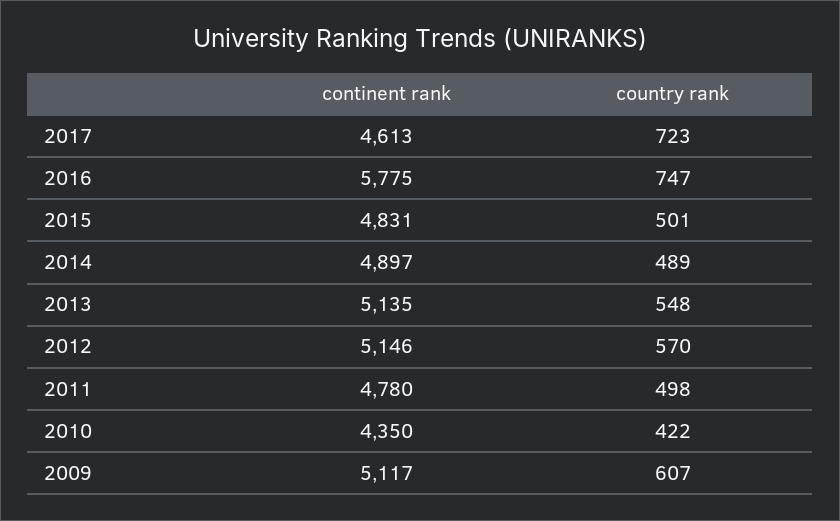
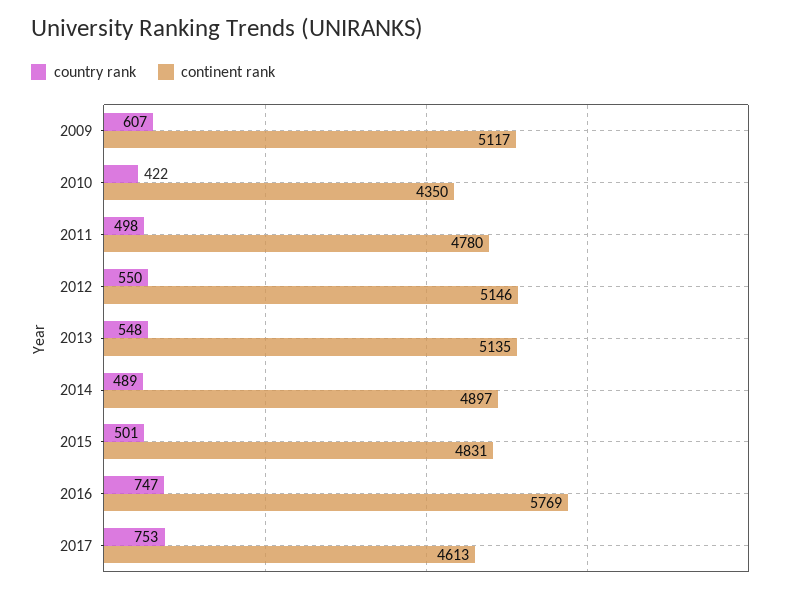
  {
    "continent rank": {
      "2017": 4613,
-     "2016": 5775,
+     "2016": 5769,
      "2015": 4831,
      "2014": 4897,
      "2013": 5135,
      "2012": 5146,
      "2011": 4780,
      "2010": 4350,
      "2009": 5117
    },
    "country rank": {
-     "2017": 723,
+     "2017": 753,
      "2016": 747,
      "2015": 501,
      "2014": 489,
      "2013": 548,
-     "2012": 570,
+     "2012": 550,
      "2011": 498,
      "2010": 422,
      "2009": 607
    }
  }

